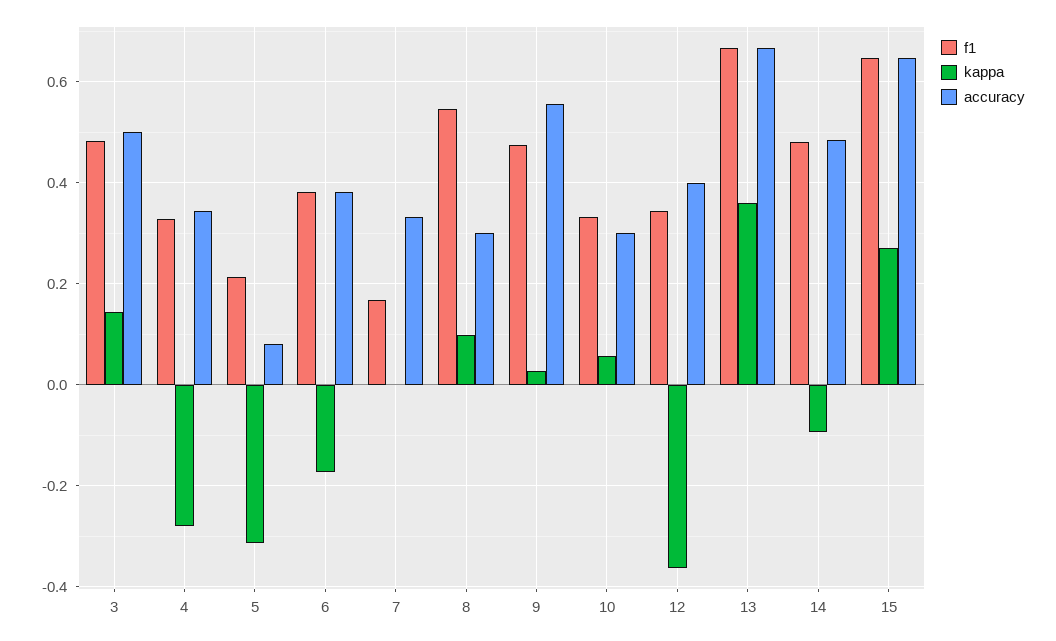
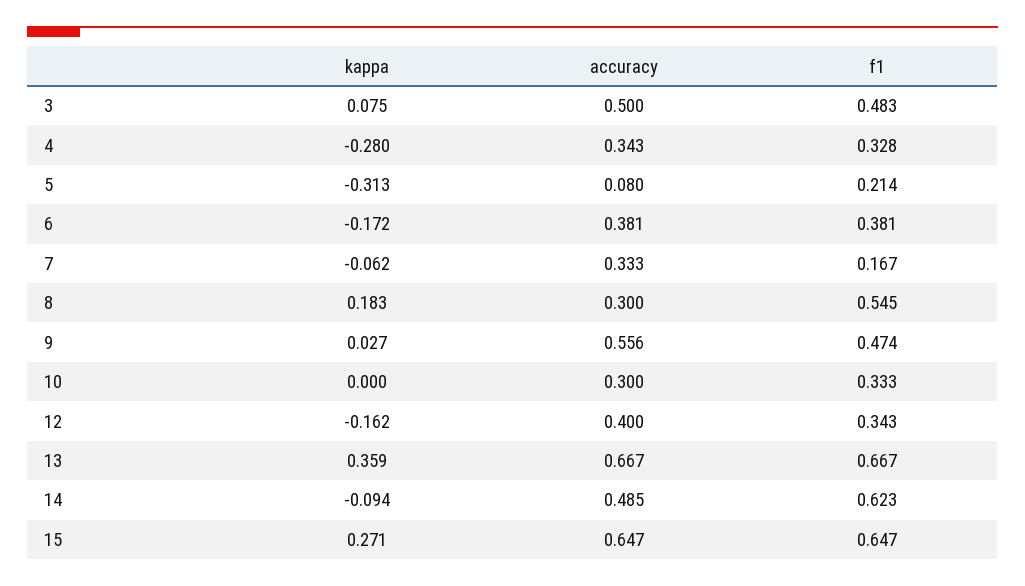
  {
    "f1": {
      "3": 0.483,
      "4": 0.328,
      "5": 0.214,
      "6": 0.381,
      "7": 0.167,
      "8": 0.545,
      "9": 0.474,
      "10": 0.333,
      "12": 0.343,
      "13": 0.667,
-     "14": 0.48,
+     "14": 0.623,
      "15": 0.647
    },
    "kappa": {
-     "3": 0.14,
+     "3": 0.075,
      "4": -0.28,
      "5": -0.313,
      "6": -0.172,
-     "7": 0,
+     "7": -0.062,
-     "8": 0.1,
+     "8": 0.183,
      "9": 0.027,
-     "10": 0.06,
+     "10": 0,
-     "12": -0.36,
+     "12": -0.162,
      "13": 0.359,
      "14": -0.094,
      "15": 0.271
    },
    "accuracy": {
      "3": 0.5,
      "4": 0.343,
      "5": 0.08,
      "6": 0.381,
      "7": 0.333,
      "8": 0.3,
      "9": 0.556,
      "10": 0.3,
      "12": 0.4,
      "13": 0.667,
      "14": 0.485,
      "15": 0.647
    }
  }

